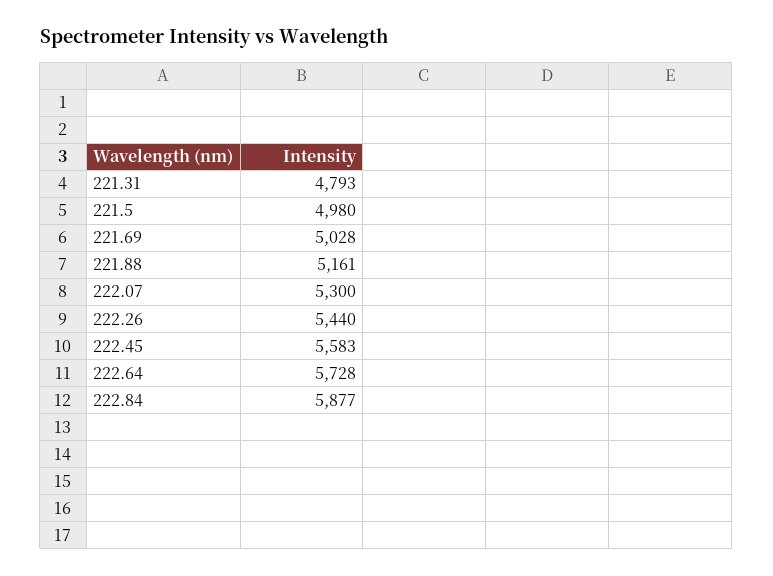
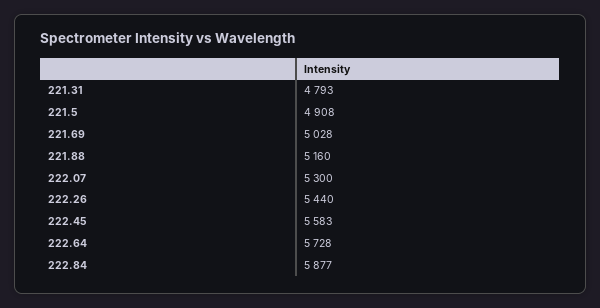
  {
    "221.31": 4793,
-   "221.5": 4980,
+   "221.5": 4908,
    "221.69": 5028,
-   "221.88": 5161,
+   "221.88": 5160,
    "222.07": 5300,
    "222.26": 5440,
    "222.45": 5583,
    "222.64": 5728,
    "222.84": 5877
  }

